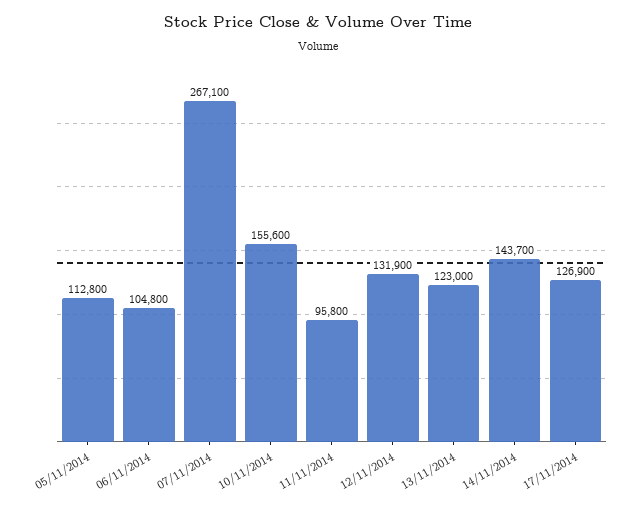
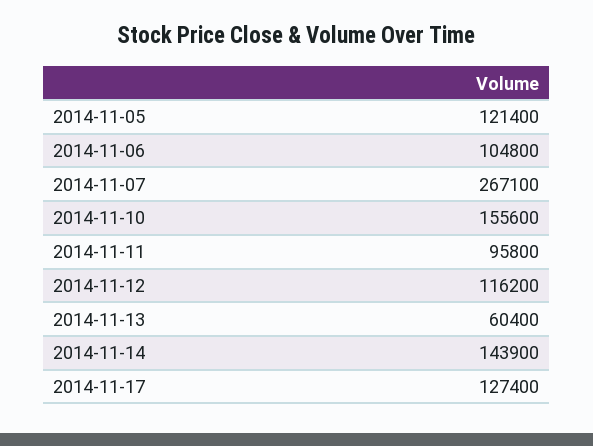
  {
-   "05/11/2014": 112800,
+   "05/11/2014": 121400,
    "06/11/2014": 104800,
    "07/11/2014": 267100,
    "10/11/2014": 155600,
    "11/11/2014": 95800,
-   "12/11/2014": 131900,
+   "12/11/2014": 116200,
-   "13/11/2014": 123000,
+   "13/11/2014": 60400,
-   "14/11/2014": 143700,
+   "14/11/2014": 143900,
-   "17/11/2014": 126900
+   "17/11/2014": 127400
  }

